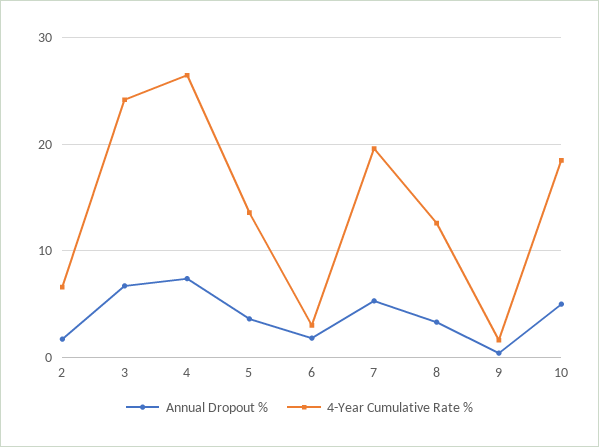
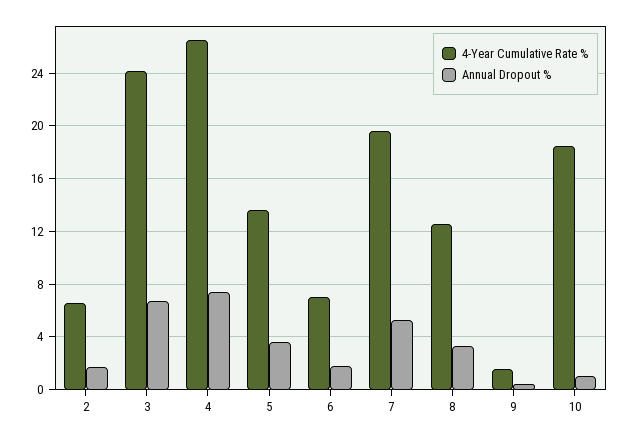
  {
    "Annual Dropout %": {
      "2": 1.5,
      "3": 6.5,
      "4": 7.5,
      "5": 3.5,
      "6": 2,
      "7": 5.5,
      "8": 3.5,
      "9": 0.5,
-     "10": 5
+     "10": 1
    },
    "4-Year Cumulative Rate %": {
      "2": 6.5,
      "3": 24,
      "4": 26.5,
      "5": 13.5,
-     "6": 3,
+     "6": 7,
      "7": 19.5,
      "8": 12.5,
      "9": 1.5,
      "10": 18.5
    }
  }

